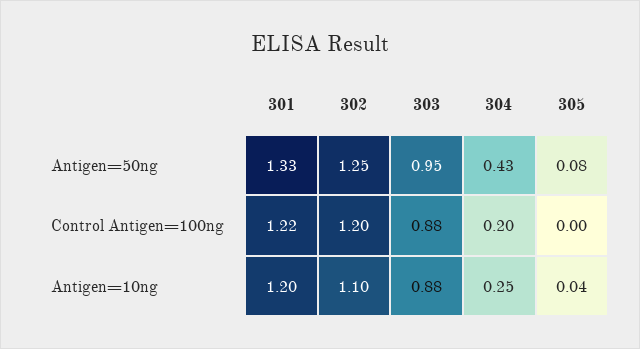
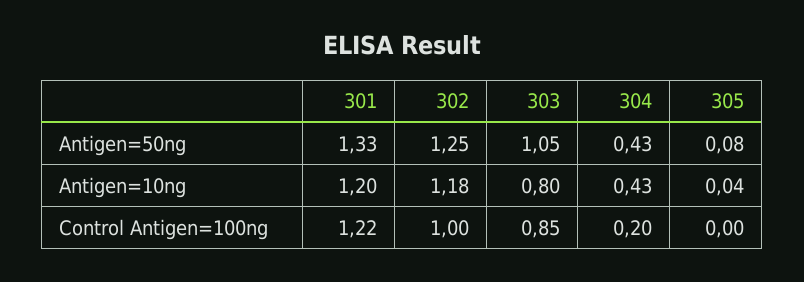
  {
    "301": {
      "Antigen=50ng": 1.33,
      "Control Antigen=100ng": 1.22,
      "Antigen=10ng": 1.2
    },
    "302": {
      "Antigen=50ng": 1.25,
-     "Control Antigen=100ng": 1.2,
+     "Control Antigen=100ng": 1,
-     "Antigen=10ng": 1.1
+     "Antigen=10ng": 1.18
    },
    "303": {
-     "Antigen=50ng": 0.95,
+     "Antigen=50ng": 1.05,
-     "Control Antigen=100ng": 0.88,
+     "Control Antigen=100ng": 0.85,
-     "Antigen=10ng": 0.88
+     "Antigen=10ng": 0.8
    },
    "304": {
      "Antigen=50ng": 0.43,
      "Control Antigen=100ng": 0.2,
-     "Antigen=10ng": 0.25
+     "Antigen=10ng": 0.43
    },
    "305": {
      "Antigen=50ng": 0.08,
      "Control Antigen=100ng": 0,
      "Antigen=10ng": 0.04
    }
  }

